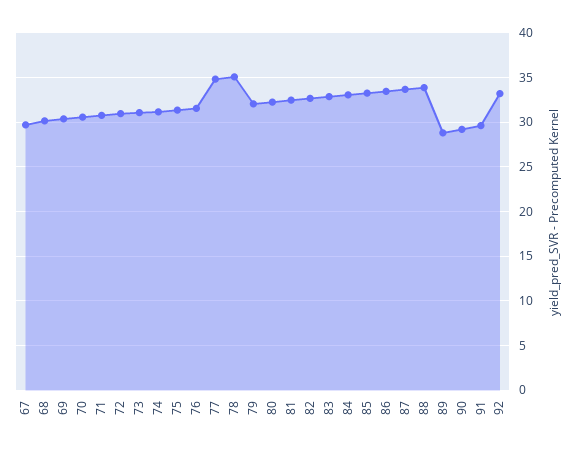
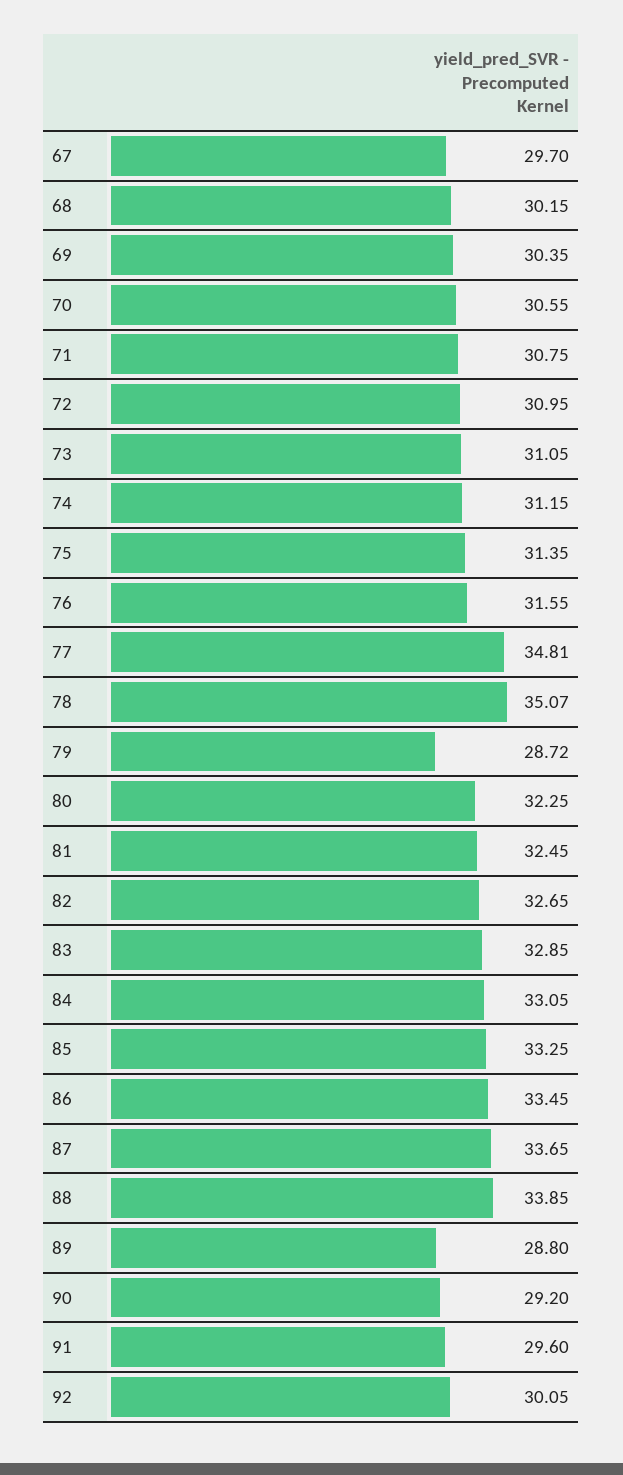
  {
    "67": 29.7,
    "68": 30.15,
    "69": 30.35,
    "70": 30.55,
    "71": 30.75,
    "72": 30.95,
    "73": 31.05,
    "74": 31.15,
    "75": 31.35,
    "76": 31.55,
    "77": 34.81,
    "78": 35.07,
-   "79": 32,
+   "79": 28.72,
    "80": 32.25,
    "81": 32.45,
    "82": 32.65,
    "83": 32.85,
    "84": 33.05,
    "85": 33.25,
    "86": 33.45,
    "87": 33.65,
    "88": 33.85,
    "89": 28.8,
    "90": 29.2,
    "91": 29.6,
-   "92": 33
+   "92": 30.05
  }

